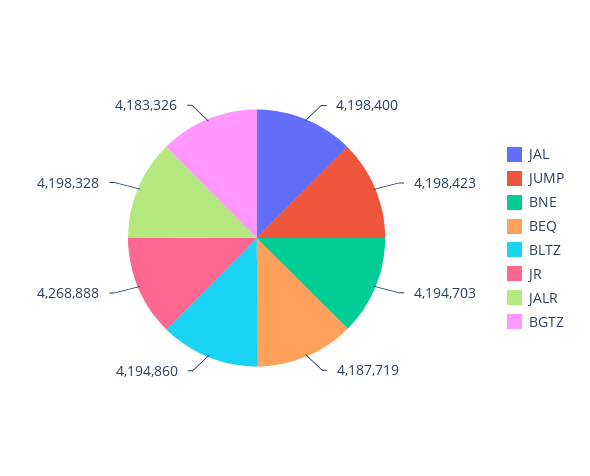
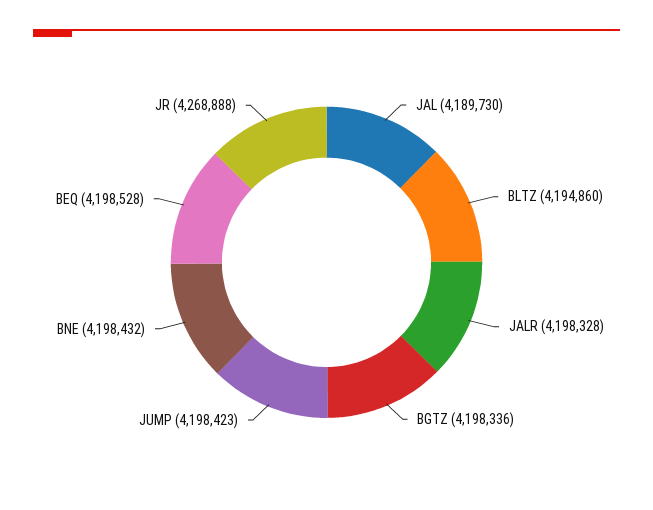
  {
-   "JAL": 4198400,
+   "JAL": 4189730,
    "JUMP": 4198423,
-   "BNE": 4194703,
+   "BNE": 4198432,
-   "BEQ": 4187719,
+   "BEQ": 4198528,
    "BLTZ": 4194860,
    "JR": 4268888,
    "JALR": 4198328,
-   "BGTZ": 4183326
+   "BGTZ": 4198336
  }

